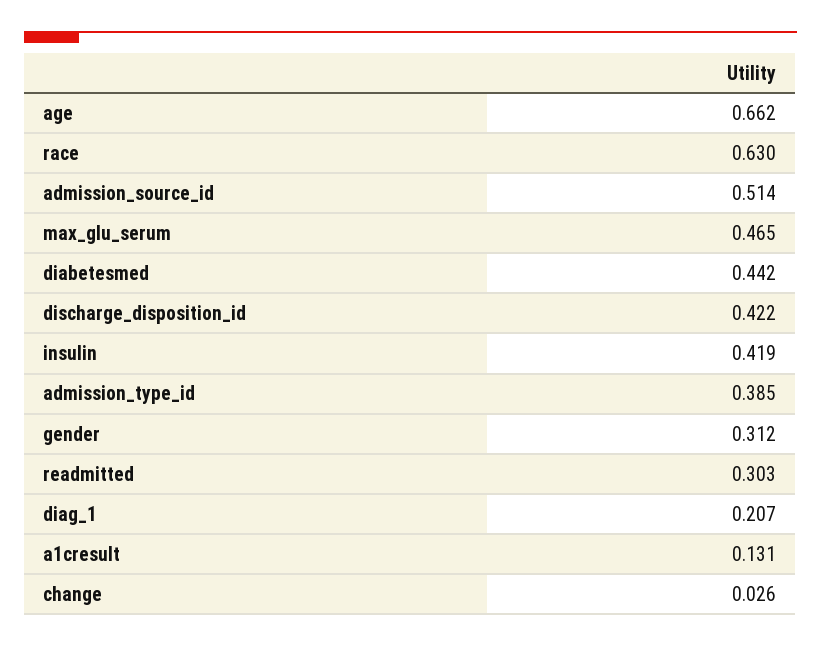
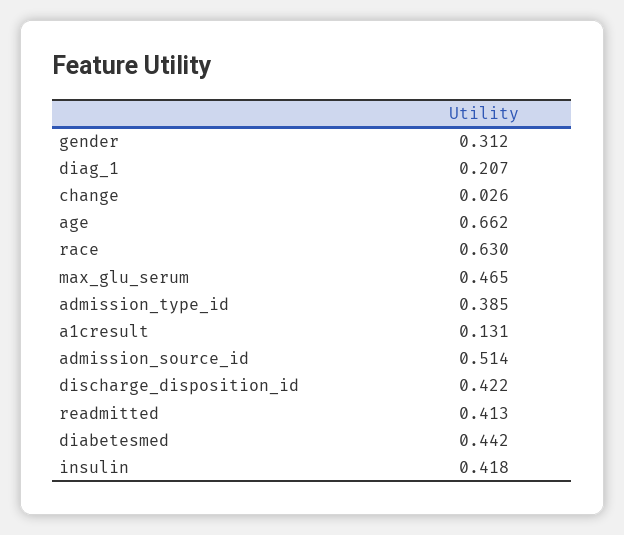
  {
    "age": 0.662,
    "race": 0.63,
    "admission_source_id": 0.514,
    "max_glu_serum": 0.465,
    "diabetesmed": 0.442,
    "discharge_disposition_id": 0.422,
-   "insulin": 0.419,
+   "insulin": 0.418,
    "admission_type_id": 0.385,
    "gender": 0.312,
-   "readmitted": 0.303,
+   "readmitted": 0.413,
    "diag_1": 0.207,
    "a1cresult": 0.131,
    "change": 0.026
  }

